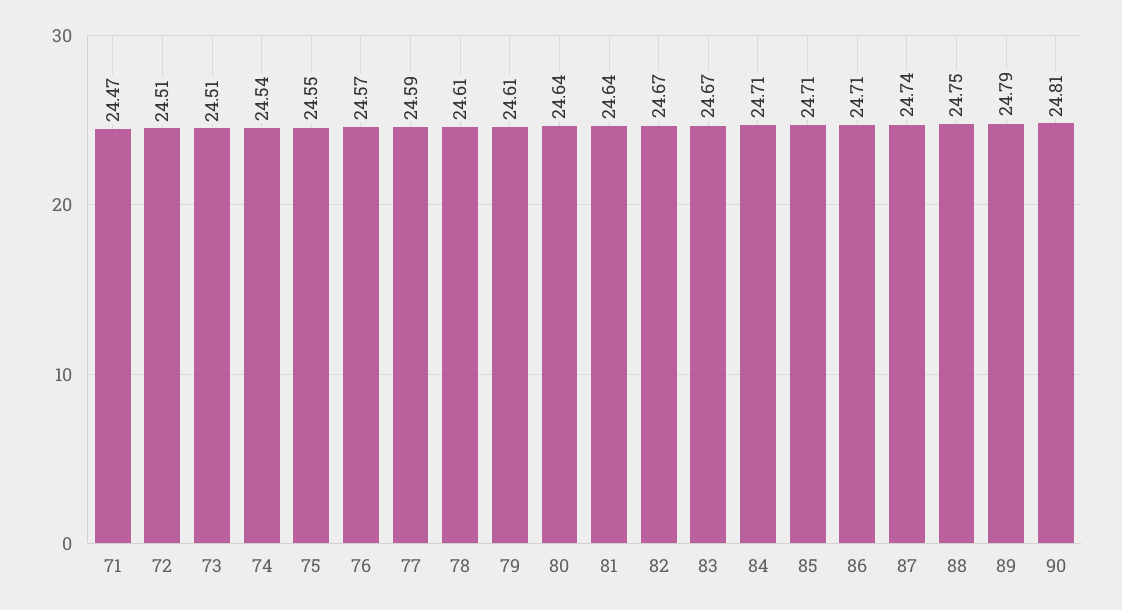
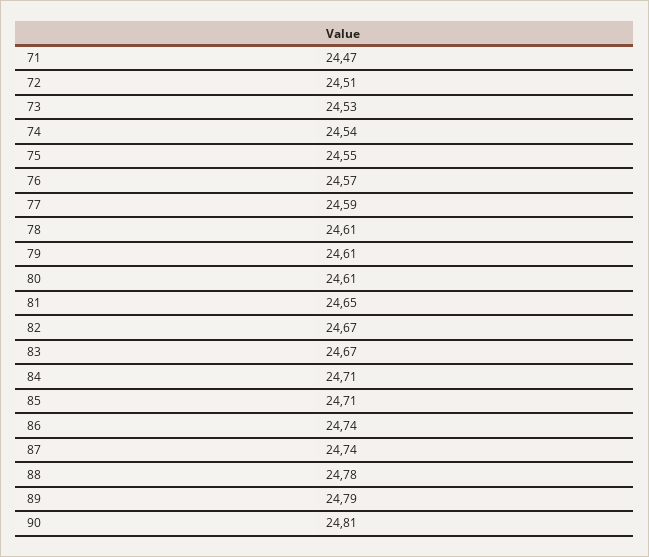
  {
    "71": 24.47,
    "72": 24.51,
-   "73": 24.51,
+   "73": 24.53,
    "74": 24.54,
    "75": 24.55,
    "76": 24.57,
    "77": 24.59,
    "78": 24.61,
    "79": 24.61,
-   "80": 24.64,
+   "80": 24.61,
-   "81": 24.64,
+   "81": 24.65,
    "82": 24.67,
    "83": 24.67,
    "84": 24.71,
    "85": 24.71,
-   "86": 24.71,
+   "86": 24.74,
    "87": 24.74,
-   "88": 24.75,
+   "88": 24.78,
    "89": 24.79,
    "90": 24.81
  }

